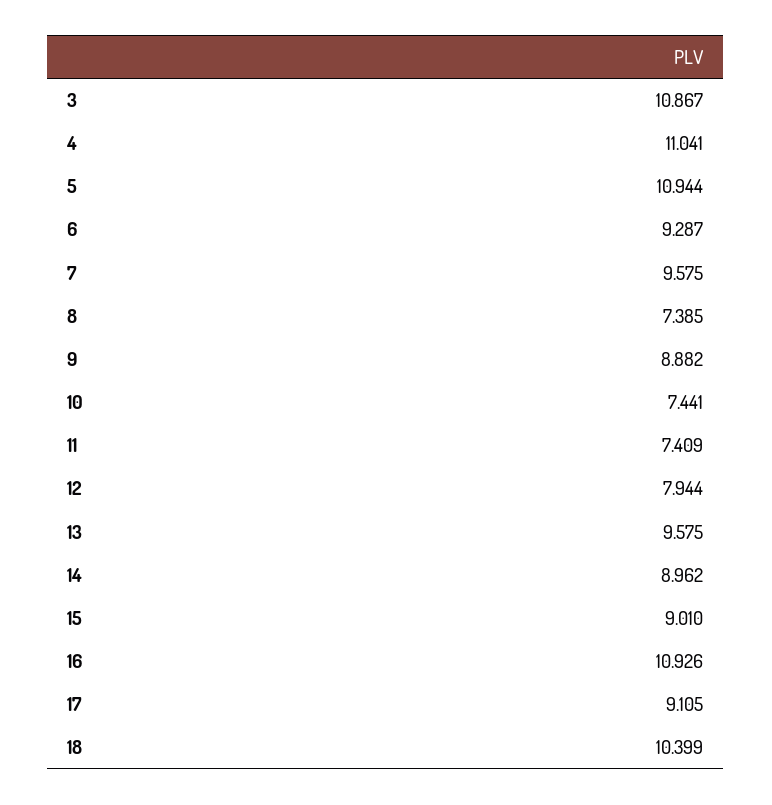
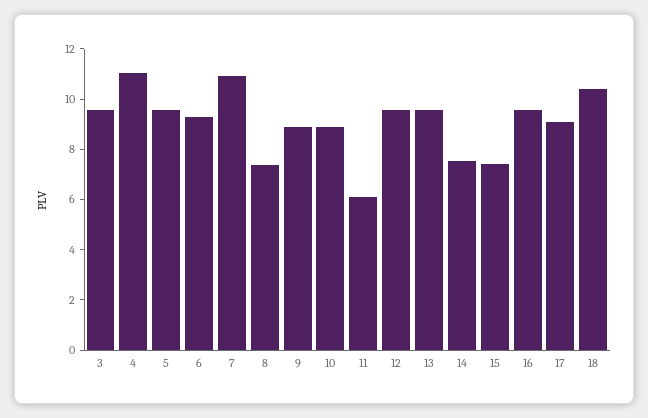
  {
-   "3": 10.867,
+   "3": 9.5,
    "4": 11.041,
-   "5": 10.944,
+   "5": 9.5,
    "6": 9.287,
-   "7": 9.575,
+   "7": 11,
    "8": 7.385,
    "9": 8.882,
-   "10": 7.441,
+   "10": 9,
-   "11": 7.409,
+   "11": 6,
-   "12": 7.944,
+   "12": 9.5,
    "13": 9.575,
-   "14": 8.962,
+   "14": 7.5,
-   "15": 9.01,
+   "15": 7.5,
-   "16": 10.926,
+   "16": 9.5,
    "17": 9.105,
    "18": 10.399
  }

